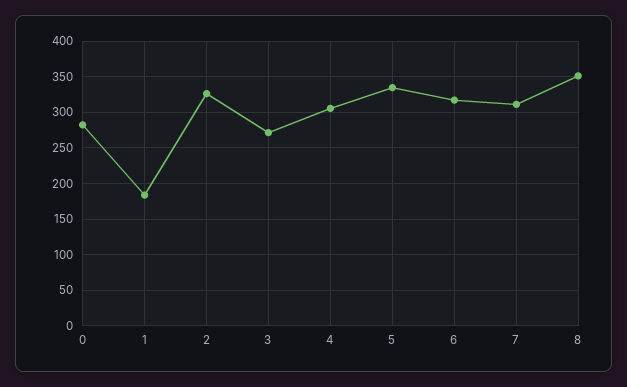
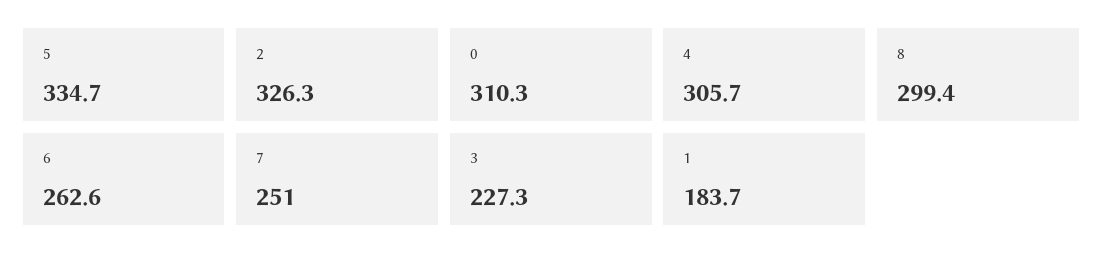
  {
-   "0": 280,
+   "0": 310.3,
    "1": 183.7,
    "2": 326.3,
-   "3": 270,
+   "3": 227.3,
    "4": 305.7,
    "5": 334.7,
-   "6": 320,
+   "6": 262.6,
-   "7": 310,
+   "7": 251,
-   "8": 350
+   "8": 299.4
  }

